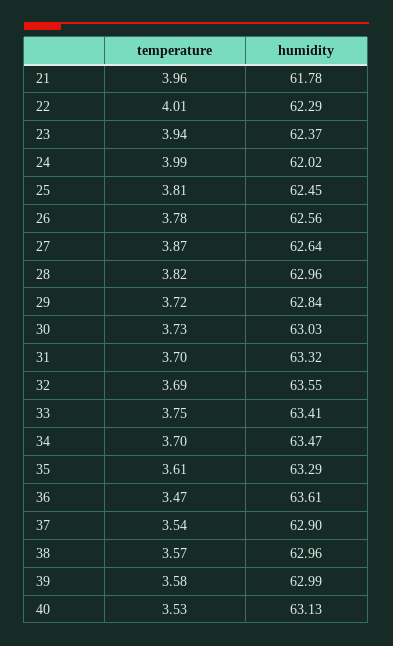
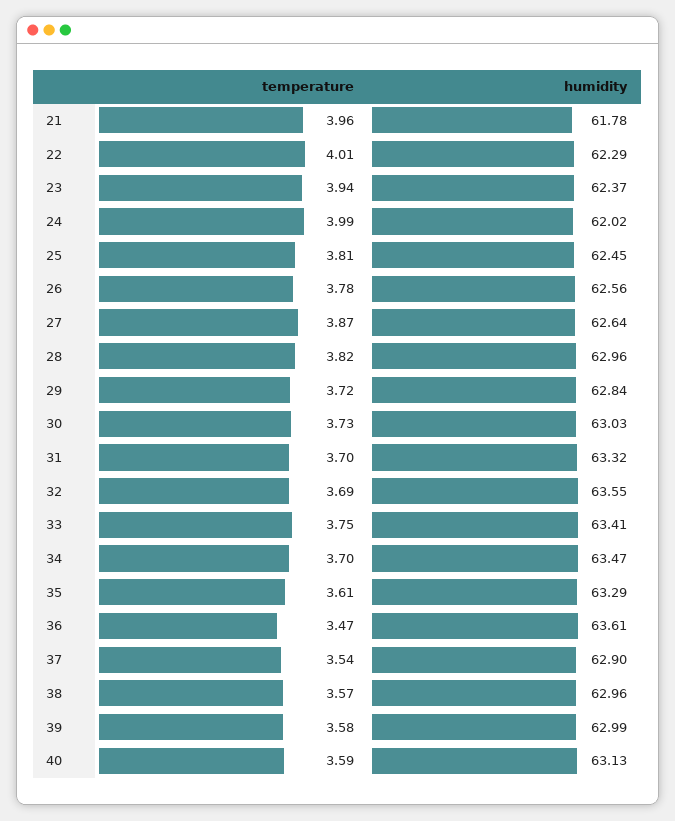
  {
    "temperature": {
      "21": 3.96,
      "22": 4.01,
      "23": 3.94,
      "24": 3.99,
      "25": 3.81,
      "26": 3.78,
      "27": 3.87,
      "28": 3.82,
      "29": 3.72,
      "30": 3.73,
      "31": 3.7,
      "32": 3.69,
      "33": 3.75,
      "34": 3.7,
      "35": 3.61,
      "36": 3.47,
      "37": 3.54,
      "38": 3.57,
      "39": 3.58,
-     "40": 3.53
+     "40": 3.59
    },
    "humidity": {
      "21": 61.78,
      "22": 62.29,
      "23": 62.37,
      "24": 62.02,
      "25": 62.45,
      "26": 62.56,
      "27": 62.64,
      "28": 62.96,
      "29": 62.84,
      "30": 63.03,
      "31": 63.32,
      "32": 63.55,
      "33": 63.41,
      "34": 63.47,
      "35": 63.29,
      "36": 63.61,
      "37": 62.9,
      "38": 62.96,
      "39": 62.99,
      "40": 63.13
    }
  }

